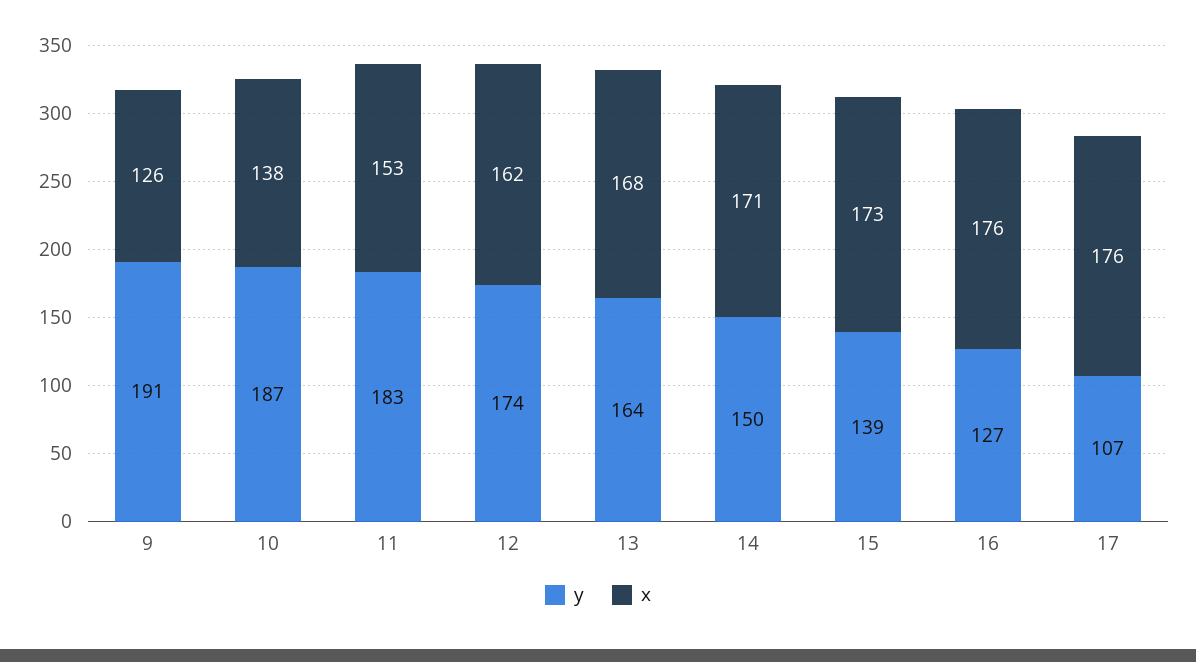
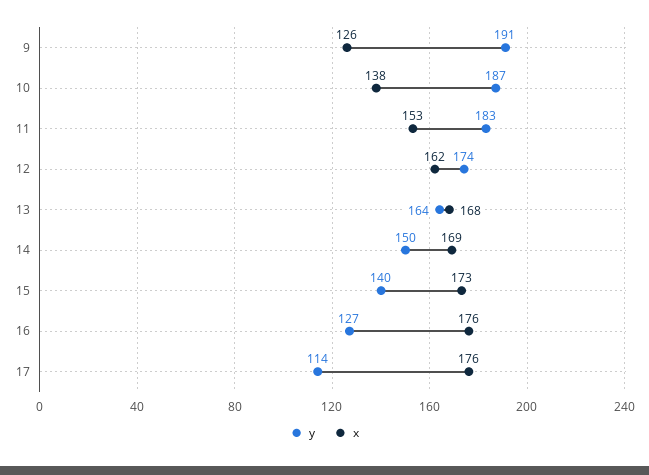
  {
    "y": {
      "9": 191,
      "10": 187,
      "11": 183,
      "12": 174,
      "13": 164,
      "14": 150,
-     "15": 139,
+     "15": 140,
      "16": 127,
-     "17": 107
+     "17": 114
    },
    "x": {
      "9": 126,
      "10": 138,
      "11": 153,
      "12": 162,
      "13": 168,
-     "14": 171,
+     "14": 169,
      "15": 173,
      "16": 176,
      "17": 176
    }
  }

